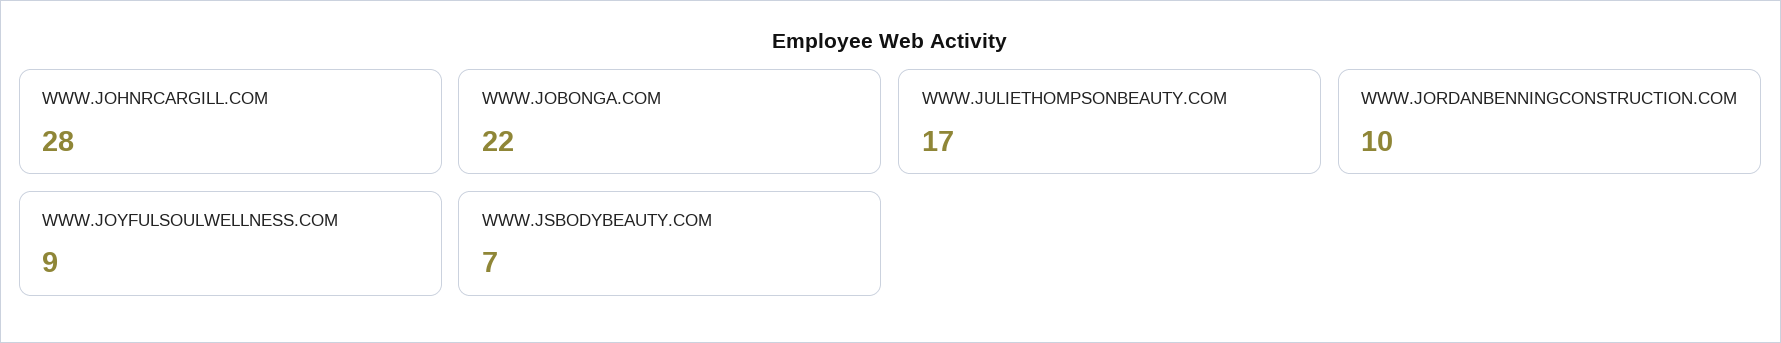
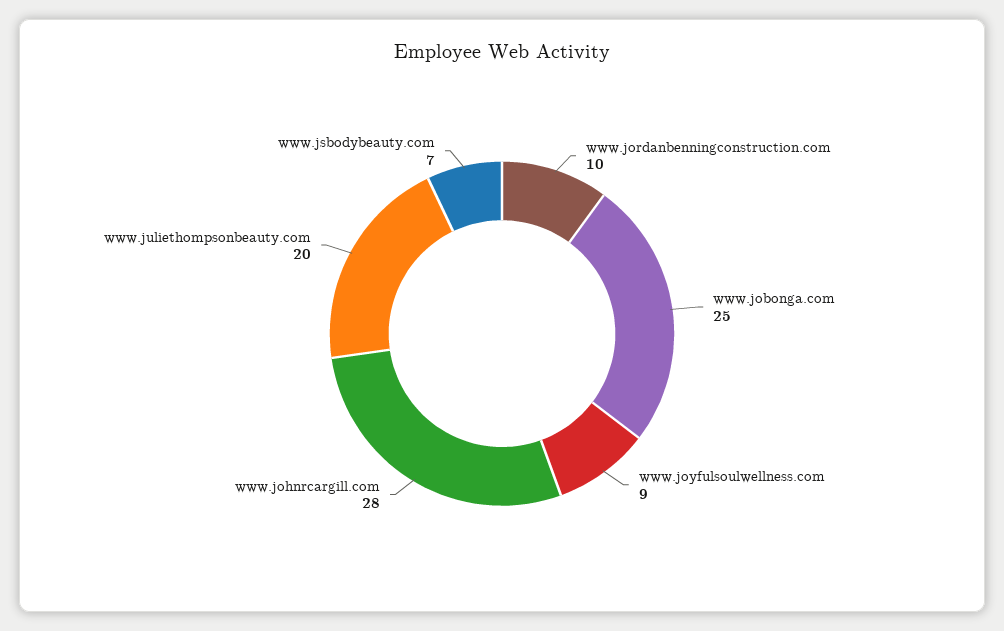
  {
    "WWW.JOHNRCARGILL.COM": 28,
-   "WWW.JOBONGA.COM": 22,
+   "WWW.JOBONGA.COM": 25,
-   "WWW.JULIETHOMPSONBEAUTY.COM": 17,
+   "WWW.JULIETHOMPSONBEAUTY.COM": 20,
    "WWW.JORDANBENNINGCONSTRUCTION.COM": 10,
    "WWW.JOYFULSOULWELLNESS.COM": 9,
    "WWW.JSBODYBEAUTY.COM": 7
  }

